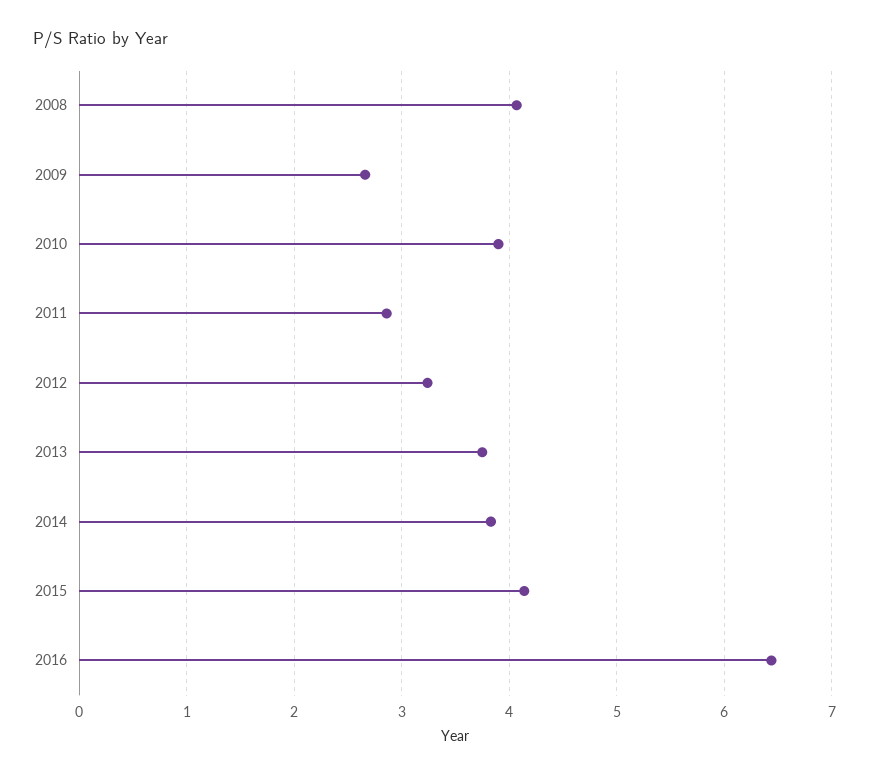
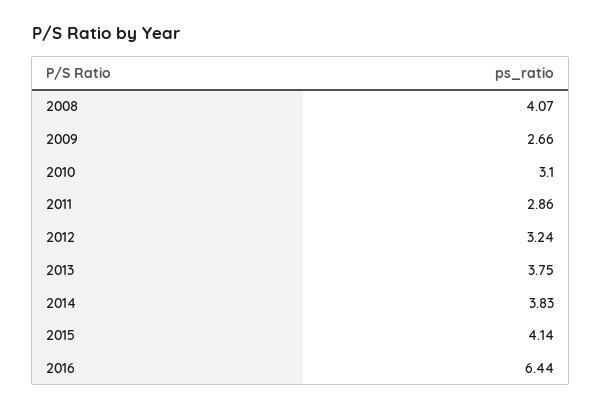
  {
    "2008": 4.07,
    "2009": 2.66,
-   "2010": 3.9,
+   "2010": 3.1,
    "2011": 2.86,
    "2012": 3.24,
    "2013": 3.75,
    "2014": 3.83,
    "2015": 4.14,
    "2016": 6.44
  }

